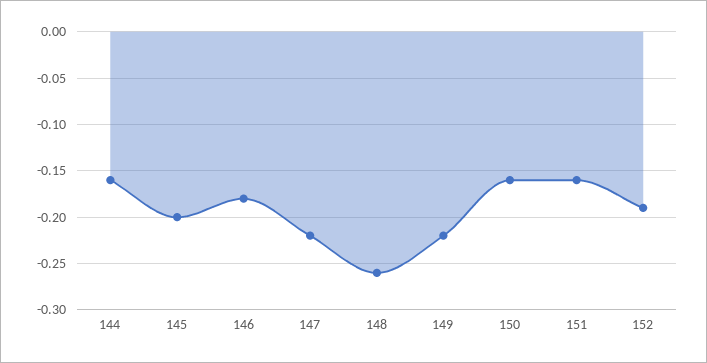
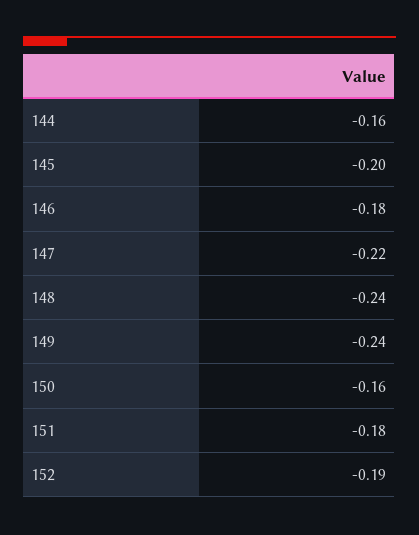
  {
    "144": -0.16,
    "145": -0.2,
    "146": -0.18,
    "147": -0.22,
-   "148": -0.26,
+   "148": -0.24,
-   "149": -0.22,
+   "149": -0.24,
    "150": -0.16,
-   "151": -0.16,
+   "151": -0.18,
    "152": -0.19
  }

